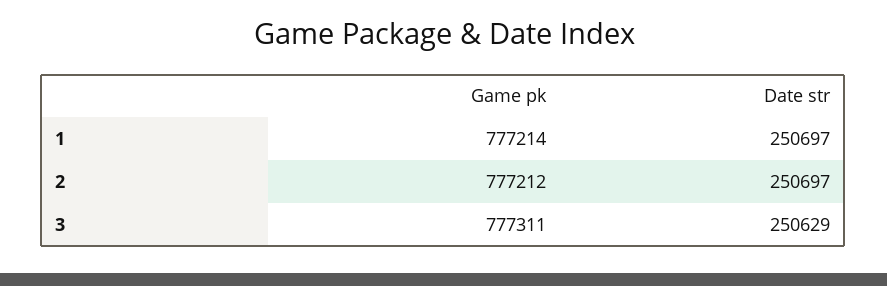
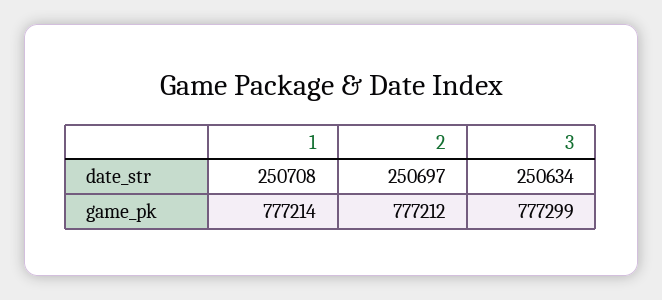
  {
    "Game pk": {
      "1": 777214,
      "2": 777212,
-     "3": 777311
+     "3": 777299
    },
    "Date str": {
-     "1": 250697,
+     "1": 250708,
      "2": 250697,
-     "3": 250629
+     "3": 250634
    }
  }

